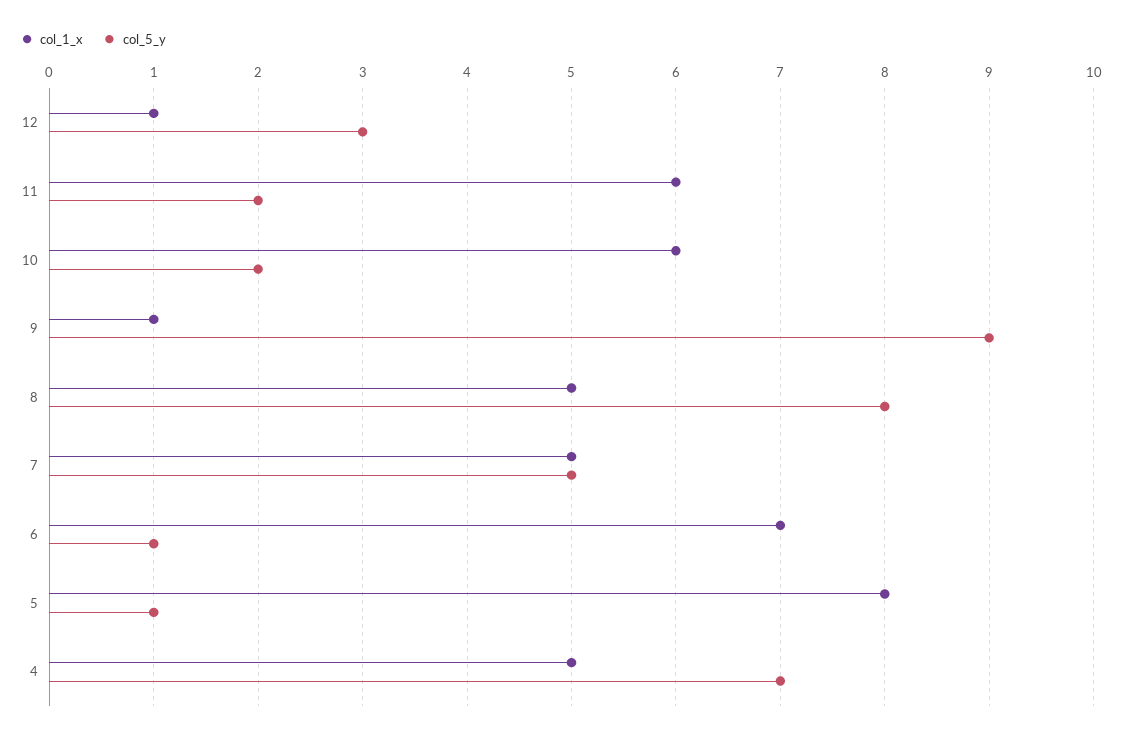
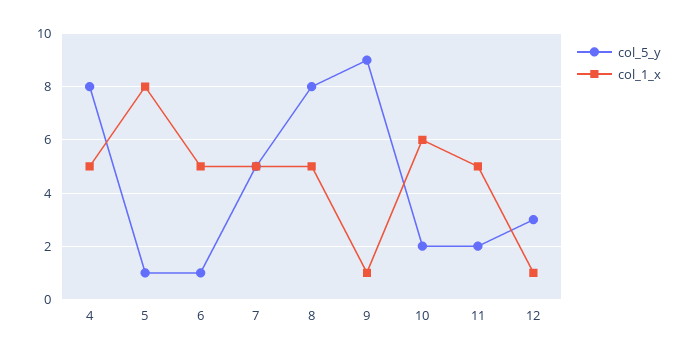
  {
    "col_1_x": {
      "12": 1,
-     "11": 6,
+     "11": 5,
      "10": 6,
      "9": 1,
      "8": 5,
      "7": 5,
-     "6": 7,
+     "6": 5,
      "5": 8,
      "4": 5
    },
    "col_5_y": {
      "12": 3,
      "11": 2,
      "10": 2,
      "9": 9,
      "8": 8,
      "7": 5,
      "6": 1,
      "5": 1,
-     "4": 7
+     "4": 8
    }
  }

